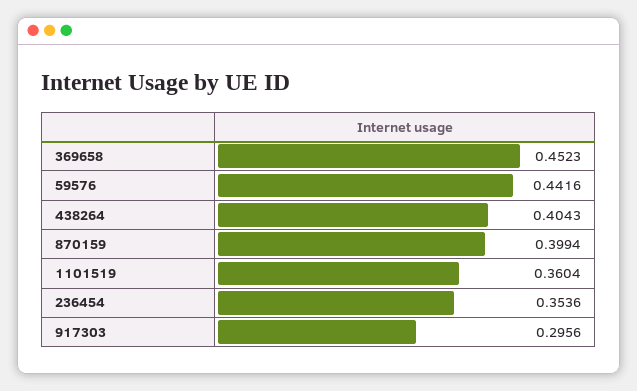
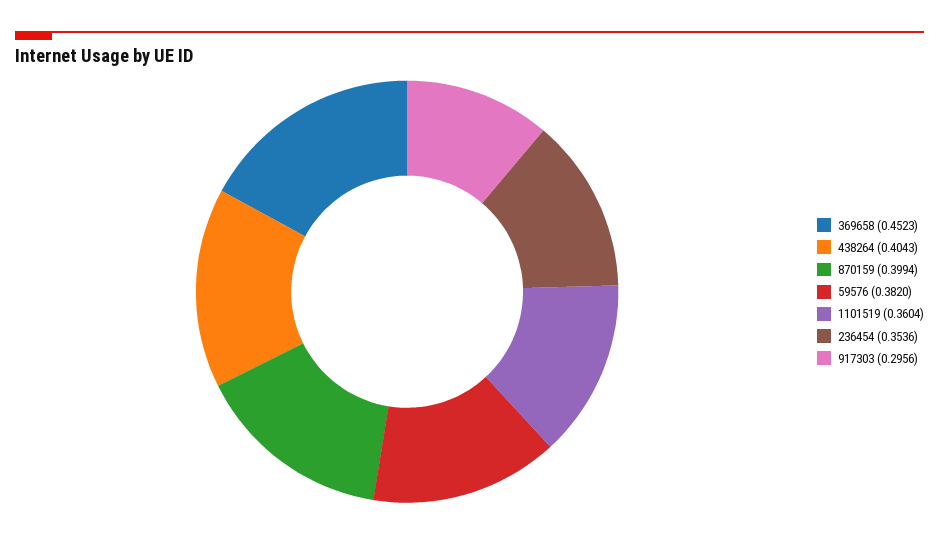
  {
    "369658": 0.4523,
-   "59576": 0.4416,
+   "59576": 0.382,
    "438264": 0.4043,
    "870159": 0.3994,
    "1101519": 0.3604,
    "236454": 0.3536,
    "917303": 0.2956
  }

